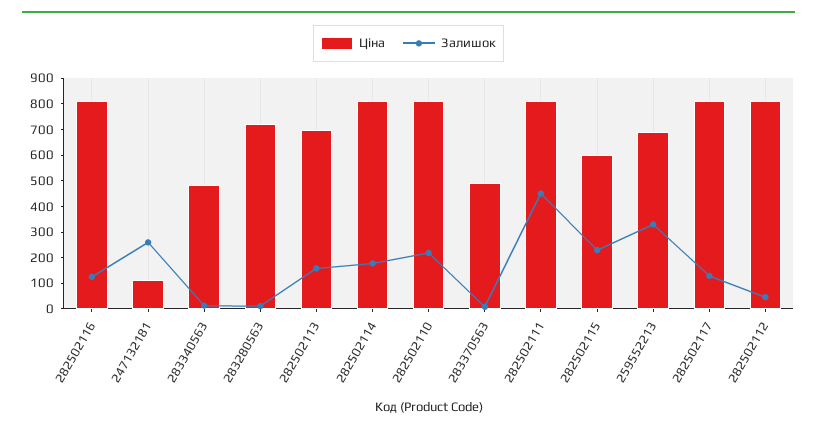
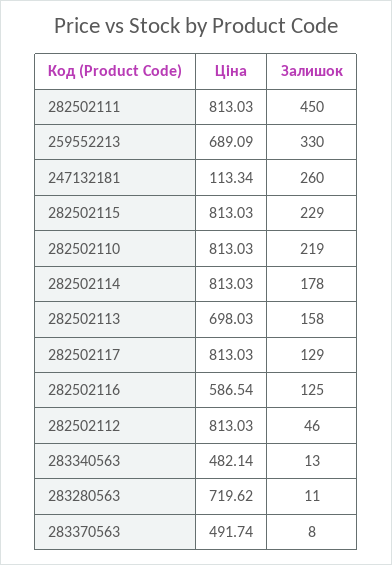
  {
    "Ціна": {
-     "282502116": 800,
+     "282502116": 586.54,
      "247132181": 113.34,
      "283340563": 482.14,
      "283280563": 719.62,
      "282502113": 698.03,
      "282502114": 813.03,
      "282502110": 813.03,
      "283370563": 491.74,
      "282502111": 813.03,
-     "282502115": 600,
+     "282502115": 813.03,
      "259552213": 689.09,
      "282502117": 813.03,
      "282502112": 813.03
    },
    "Залишок": {
      "282502116": 125,
      "247132181": 260,
      "283340563": 13,
      "283280563": 11,
      "282502113": 158,
      "282502114": 178,
      "282502110": 219,
      "283370563": 8,
      "282502111": 450,
      "282502115": 229,
      "259552213": 330,
      "282502117": 129,
      "282502112": 46
    }
  }

